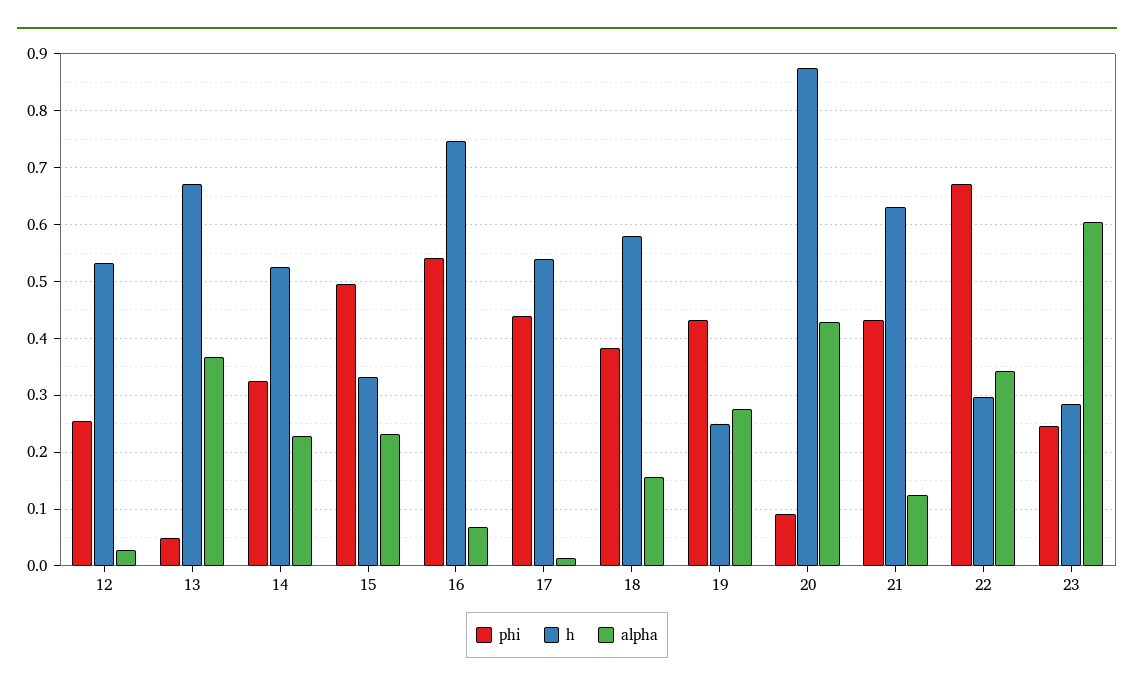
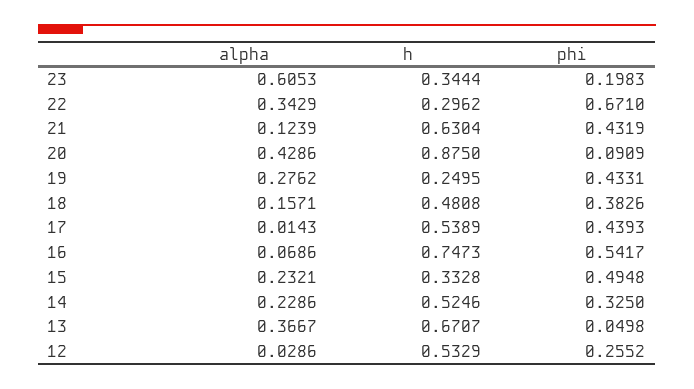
  {
    "phi": {
      "12": 0.2552,
      "13": 0.0498,
      "14": 0.325,
      "15": 0.4948,
      "16": 0.5417,
      "17": 0.4393,
      "18": 0.3826,
      "19": 0.4331,
      "20": 0.0909,
      "21": 0.4319,
      "22": 0.671,
-     "23": 0.24
+     "23": 0.1983
    },
    "h": {
      "12": 0.5329,
      "13": 0.6707,
      "14": 0.5246,
      "15": 0.3328,
      "16": 0.7473,
      "17": 0.5389,
-     "18": 0.58,
+     "18": 0.4808,
      "19": 0.2495,
      "20": 0.875,
      "21": 0.6304,
      "22": 0.2962,
-     "23": 0.28
+     "23": 0.3444
    },
    "alpha": {
      "12": 0.0286,
      "13": 0.3667,
      "14": 0.2286,
      "15": 0.2321,
      "16": 0.0686,
      "17": 0.0143,
      "18": 0.1571,
      "19": 0.2762,
      "20": 0.4286,
      "21": 0.1239,
      "22": 0.3429,
      "23": 0.6053
    }
  }

